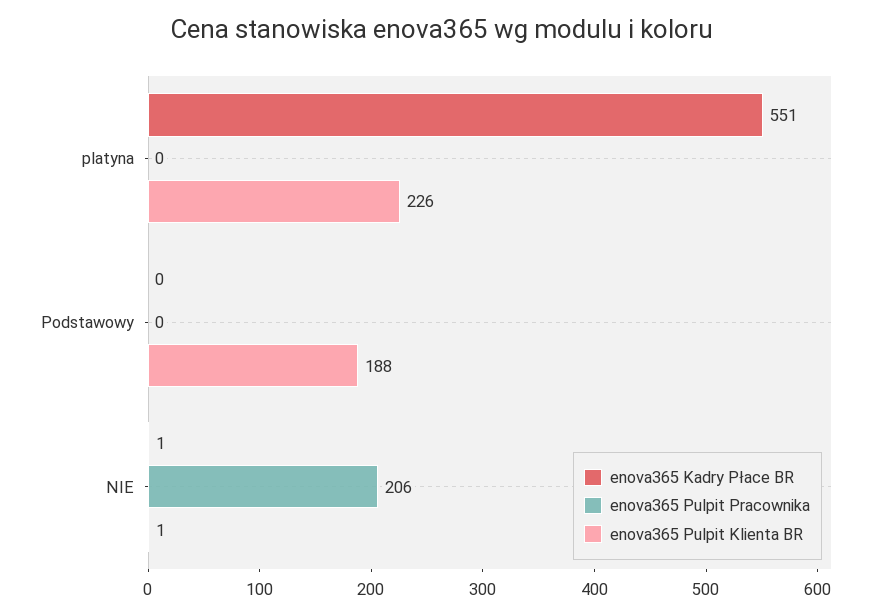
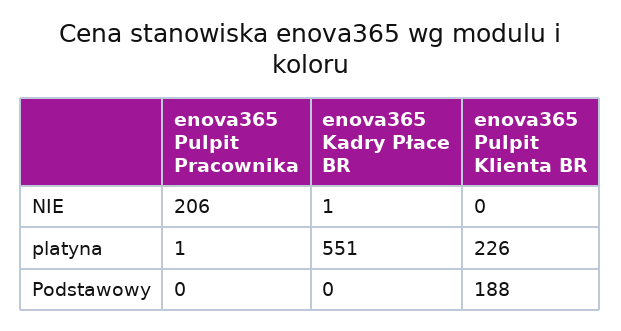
  {
    "enova365 Kadry Płace BR": {
      "platyna": 551,
      "Podstawowy": 0,
      "NIE": 1
    },
    "enova365 Pulpit Pracownika": {
-     "platyna": 0,
+     "platyna": 1,
      "Podstawowy": 0,
      "NIE": 206
    },
    "enova365 Pulpit Klienta BR": {
      "platyna": 226,
      "Podstawowy": 188,
-     "NIE": 1
+     "NIE": 0
    }
  }

